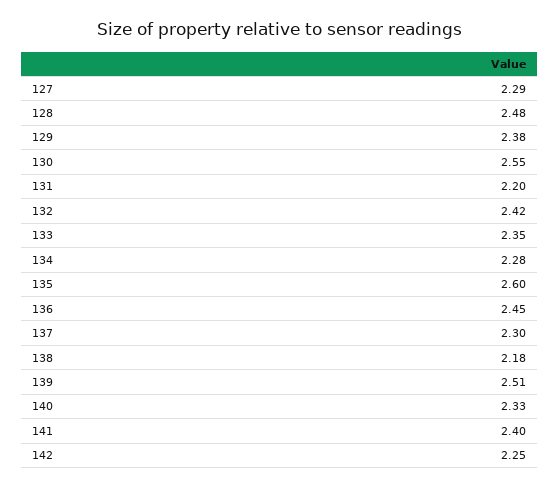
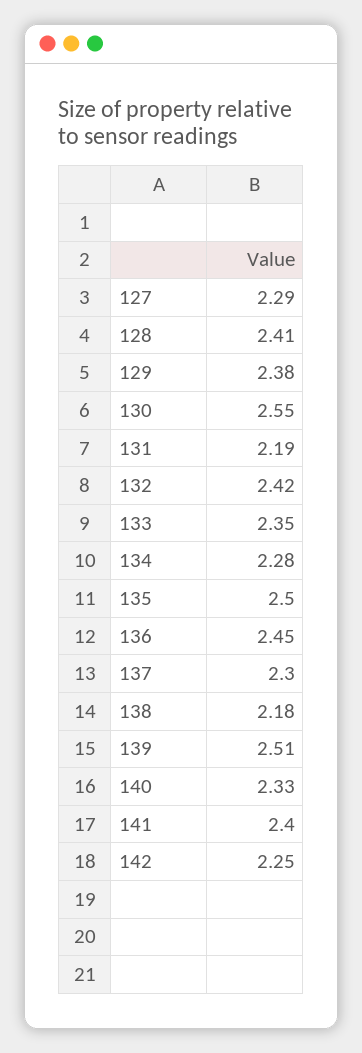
  {
    "127": 2.29,
-   "128": 2.48,
+   "128": 2.41,
    "129": 2.38,
    "130": 2.55,
-   "131": 2.2,
+   "131": 2.19,
    "132": 2.42,
    "133": 2.35,
    "134": 2.28,
-   "135": 2.6,
+   "135": 2.5,
    "136": 2.45,
    "137": 2.3,
    "138": 2.18,
    "139": 2.51,
    "140": 2.33,
    "141": 2.4,
    "142": 2.25
  }

